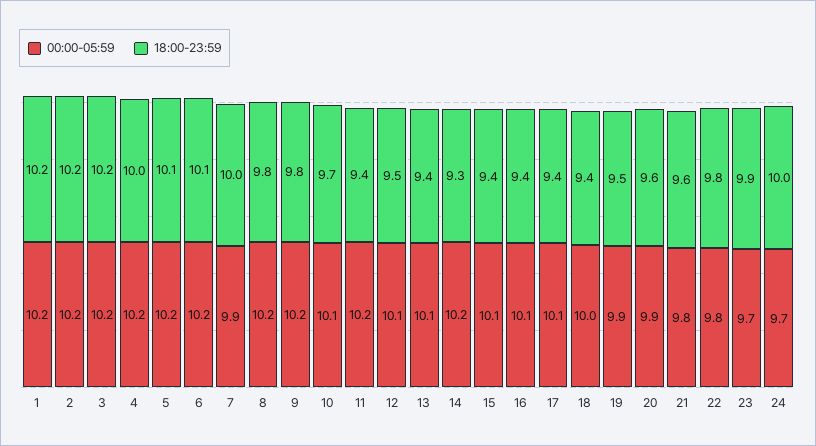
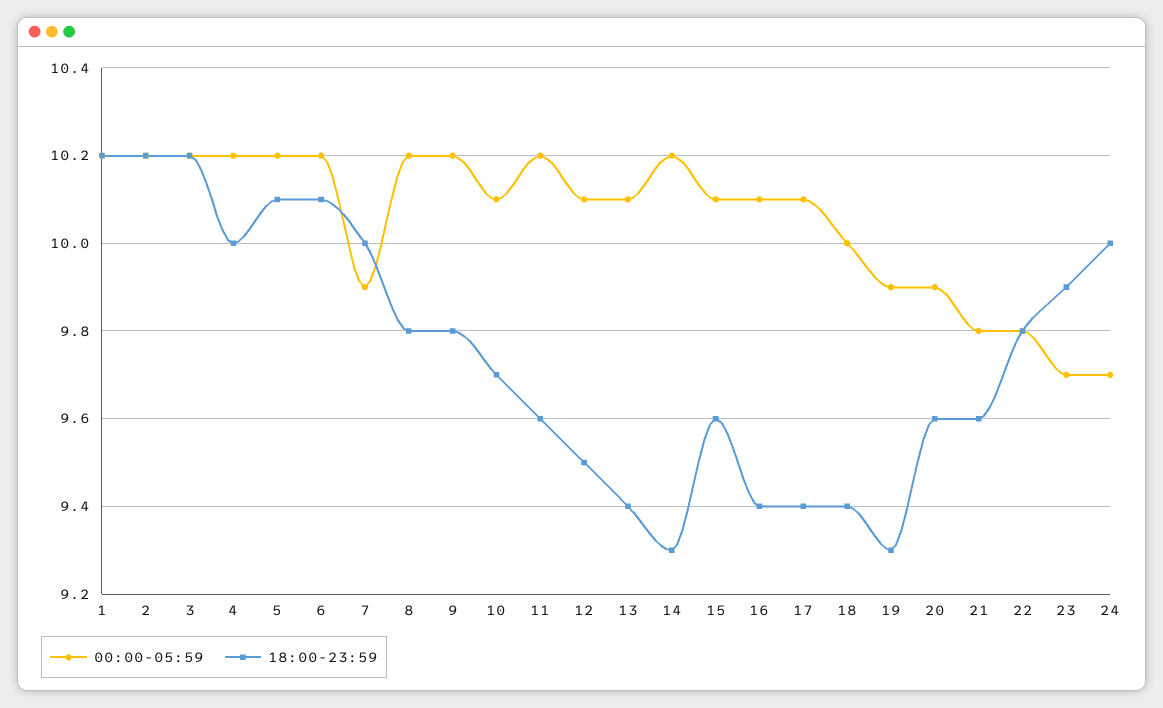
  {
    "00:00-05:59": {
      "1": 10.2,
      "2": 10.2,
      "3": 10.2,
      "4": 10.2,
      "5": 10.2,
      "6": 10.2,
      "7": 9.9,
      "8": 10.2,
      "9": 10.2,
      "10": 10.1,
      "11": 10.2,
      "12": 10.1,
      "13": 10.1,
      "14": 10.2,
      "15": 10.1,
      "16": 10.1,
      "17": 10.1,
      "18": 10,
      "19": 9.9,
      "20": 9.9,
      "21": 9.8,
      "22": 9.8,
      "23": 9.7,
      "24": 9.7
    },
    "18:00-23:59": {
      "1": 10.2,
      "2": 10.2,
      "3": 10.2,
      "4": 10,
      "5": 10.1,
      "6": 10.1,
      "7": 10,
      "8": 9.8,
      "9": 9.8,
      "10": 9.7,
-     "11": 9.4,
+     "11": 9.6,
      "12": 9.5,
      "13": 9.4,
      "14": 9.3,
-     "15": 9.4,
+     "15": 9.6,
      "16": 9.4,
      "17": 9.4,
      "18": 9.4,
-     "19": 9.5,
+     "19": 9.3,
      "20": 9.6,
      "21": 9.6,
      "22": 9.8,
      "23": 9.9,
      "24": 10
    }
  }

